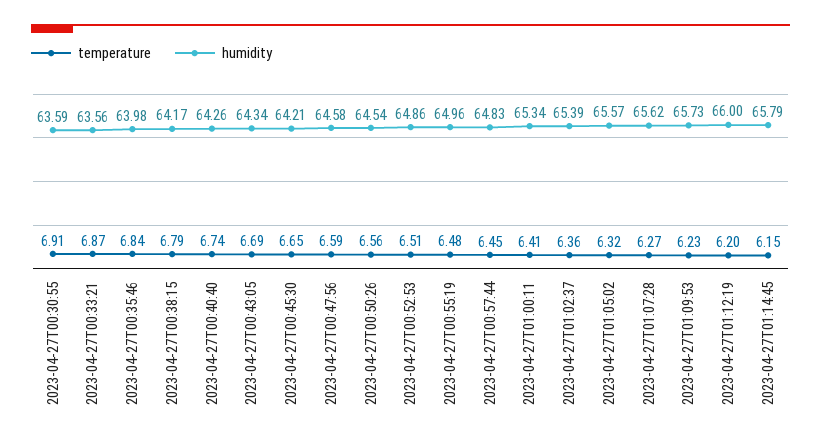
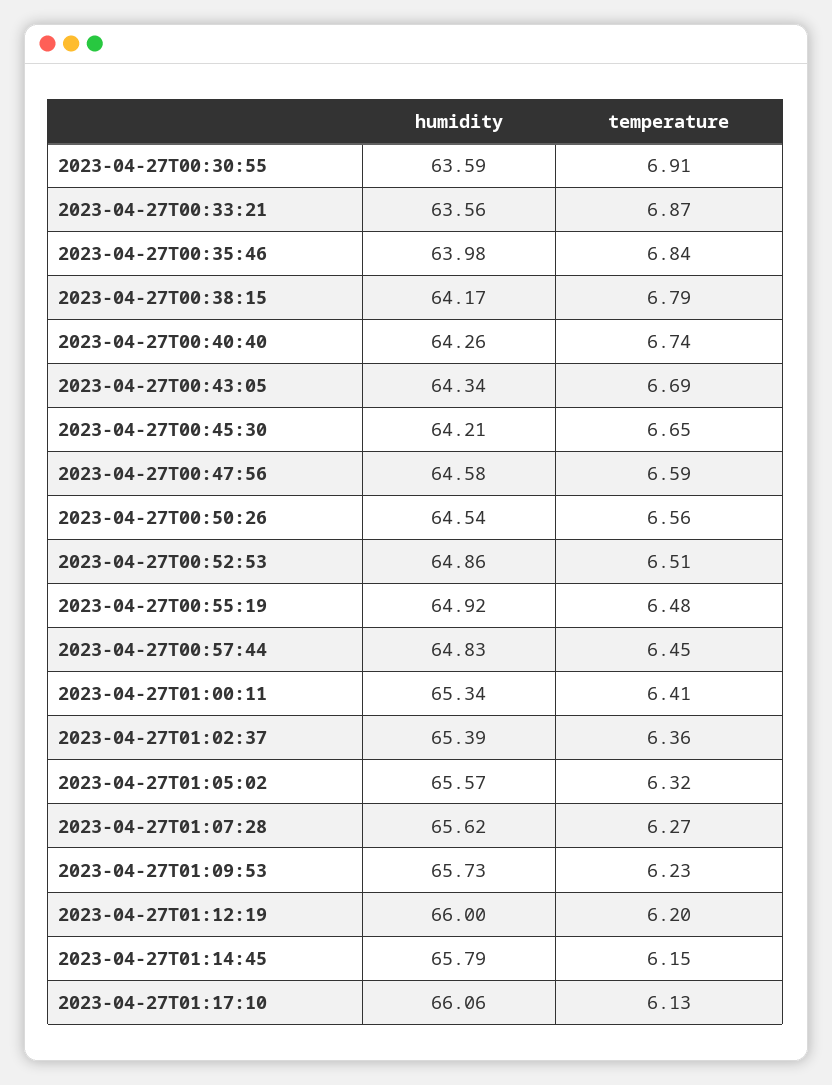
  {
    "temperature": {
      "2023-04-27T00:30:55": 6.91,
      "2023-04-27T00:33:21": 6.87,
      "2023-04-27T00:35:46": 6.84,
      "2023-04-27T00:38:15": 6.79,
      "2023-04-27T00:40:40": 6.74,
      "2023-04-27T00:43:05": 6.69,
      "2023-04-27T00:45:30": 6.65,
      "2023-04-27T00:47:56": 6.59,
      "2023-04-27T00:50:26": 6.56,
      "2023-04-27T00:52:53": 6.51,
      "2023-04-27T00:55:19": 6.48,
      "2023-04-27T00:57:44": 6.45,
      "2023-04-27T01:00:11": 6.41,
      "2023-04-27T01:02:37": 6.36,
      "2023-04-27T01:05:02": 6.32,
      "2023-04-27T01:07:28": 6.27,
      "2023-04-27T01:09:53": 6.23,
      "2023-04-27T01:12:19": 6.2,
-     "2023-04-27T01:14:45": 6.15
+     "2023-04-27T01:14:45": 6.15,
+     "2023-04-27T01:17:10": 6.13
    },
    "humidity": {
      "2023-04-27T00:30:55": 63.59,
      "2023-04-27T00:33:21": 63.56,
      "2023-04-27T00:35:46": 63.98,
      "2023-04-27T00:38:15": 64.17,
      "2023-04-27T00:40:40": 64.26,
      "2023-04-27T00:43:05": 64.34,
      "2023-04-27T00:45:30": 64.21,
      "2023-04-27T00:47:56": 64.58,
      "2023-04-27T00:50:26": 64.54,
      "2023-04-27T00:52:53": 64.86,
-     "2023-04-27T00:55:19": 64.96,
+     "2023-04-27T00:55:19": 64.92,
      "2023-04-27T00:57:44": 64.83,
      "2023-04-27T01:00:11": 65.34,
      "2023-04-27T01:02:37": 65.39,
      "2023-04-27T01:05:02": 65.57,
      "2023-04-27T01:07:28": 65.62,
      "2023-04-27T01:09:53": 65.73,
      "2023-04-27T01:12:19": 66,
-     "2023-04-27T01:14:45": 65.79
+     "2023-04-27T01:14:45": 65.79,
+     "2023-04-27T01:17:10": 66.06
    }
  }

